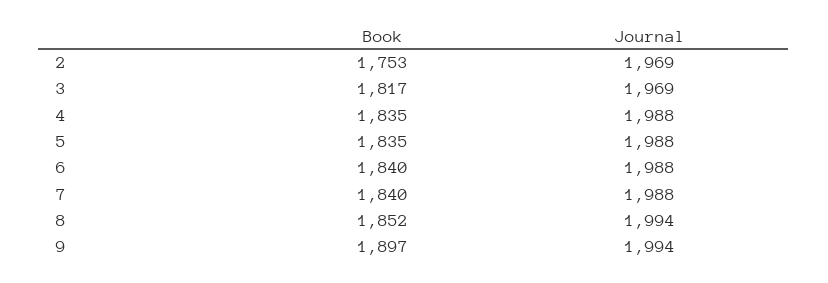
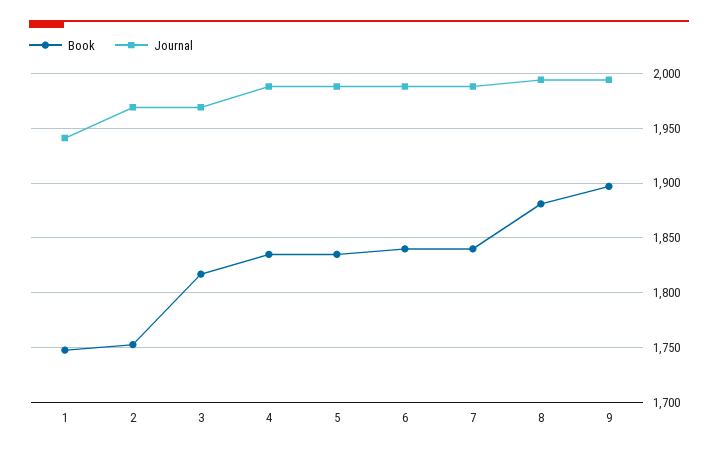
  {
    "Book": {
      "2": 1753,
      "3": 1817,
      "4": 1835,
      "5": 1835,
      "6": 1840,
      "7": 1840,
-     "8": 1852,
+     "8": 1880,
-     "9": 1897
+     "9": 1897,
+     "1": 1750
    },
    "Journal": {
      "2": 1969,
      "3": 1969,
      "4": 1988,
      "5": 1988,
      "6": 1988,
      "7": 1988,
      "8": 1994,
-     "9": 1994
+     "9": 1994,
+     "1": 1940
    }
  }

